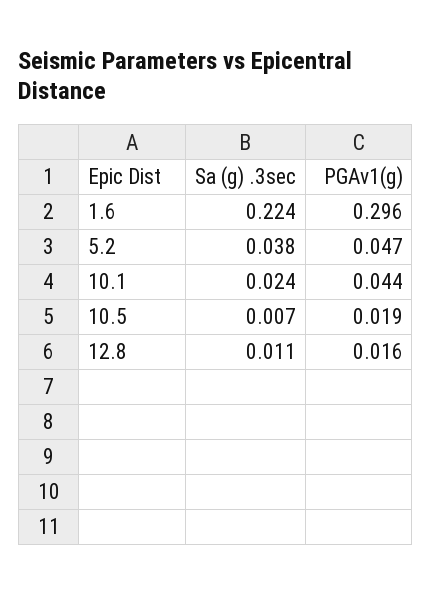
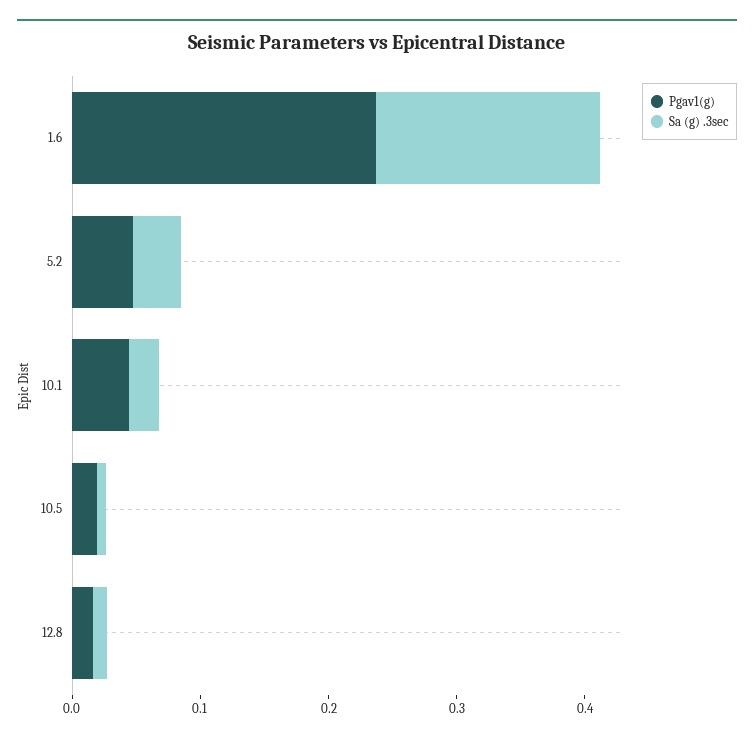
  {
    "Sa (g) .3sec": {
-     "1.6": 0.224,
+     "1.6": 0.18,
      "5.2": 0.038,
      "10.1": 0.024,
      "10.5": 0.007,
      "12.8": 0.011
    },
    "PGAv1(g)": {
-     "1.6": 0.296,
+     "1.6": 0.24,
      "5.2": 0.047,
      "10.1": 0.044,
      "10.5": 0.019,
      "12.8": 0.016
    }
  }

